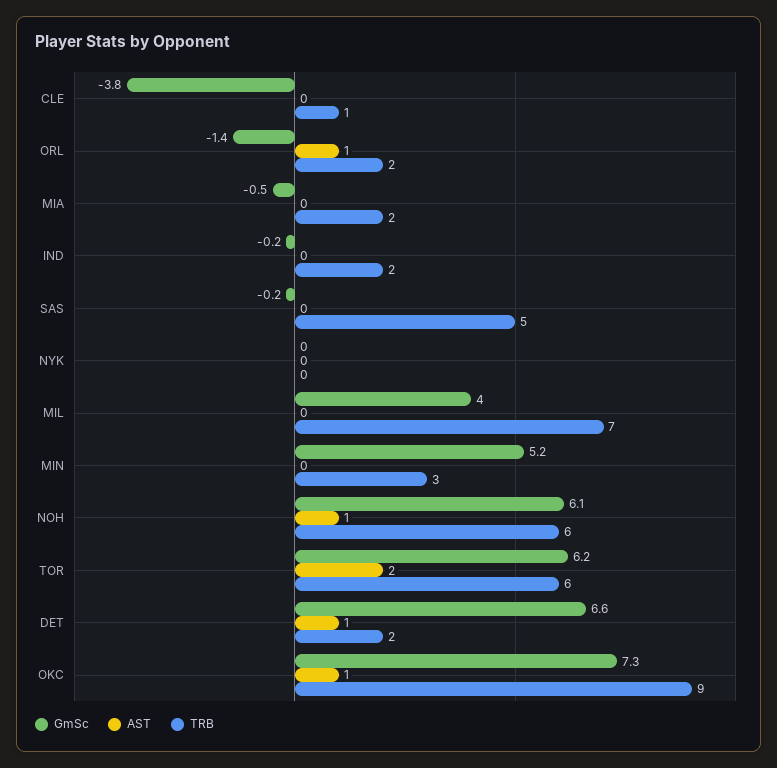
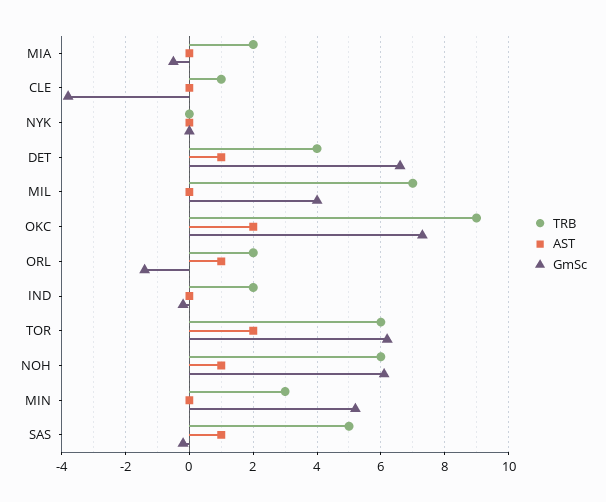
  {
    "GmSc": {
      "CLE": -3.8,
      "ORL": -1.4,
      "MIA": -0.5,
      "IND": -0.2,
      "SAS": -0.2,
      "NYK": 0,
      "MIL": 4,
      "MIN": 5.2,
      "NOH": 6.1,
      "TOR": 6.2,
      "DET": 6.6,
      "OKC": 7.3
    },
    "AST": {
      "CLE": 0,
      "ORL": 1,
      "MIA": 0,
      "IND": 0,
-     "SAS": 0,
+     "SAS": 1,
      "NYK": 0,
      "MIL": 0,
      "MIN": 0,
      "NOH": 1,
      "TOR": 2,
      "DET": 1,
-     "OKC": 1
+     "OKC": 2
    },
    "TRB": {
      "CLE": 1,
      "ORL": 2,
      "MIA": 2,
      "IND": 2,
      "SAS": 5,
      "NYK": 0,
      "MIL": 7,
      "MIN": 3,
      "NOH": 6,
      "TOR": 6,
-     "DET": 2,
+     "DET": 4,
      "OKC": 9
    }
  }

